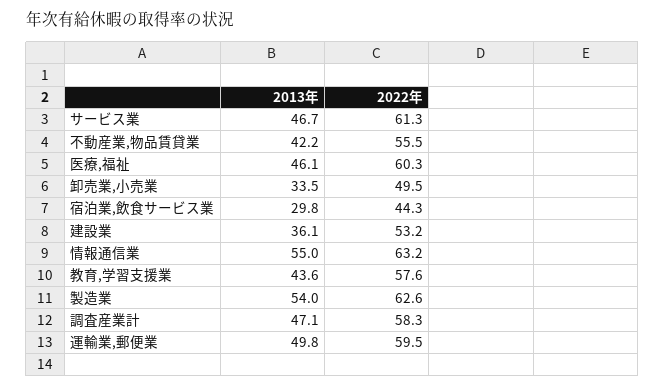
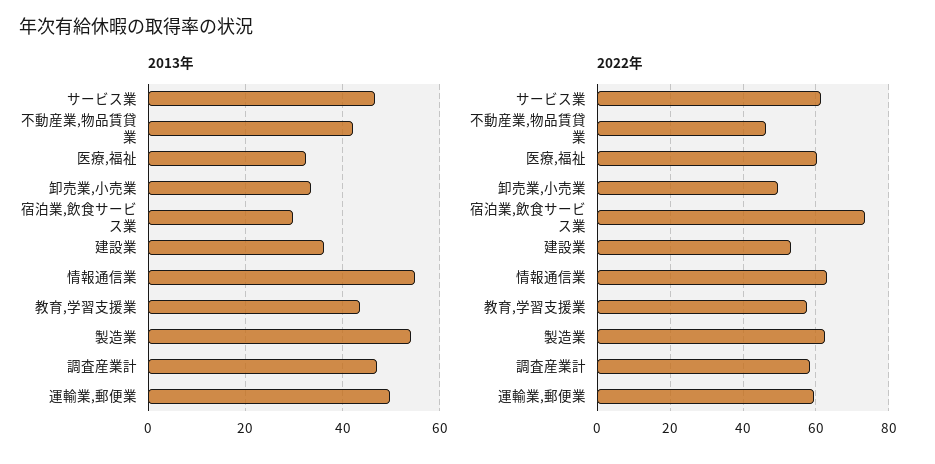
  {
    "2013年": {
      "サービス業": 46.7,
      "不動産業,物品賃貸業": 42.2,
-     "医療,福祉": 46.1,
+     "医療,福祉": 32,
      "卸売業,小売業": 33.5,
      "宿泊業,飲食サービス業": 29.8,
      "建設業": 36.1,
      "情報通信業": 55,
      "教育,学習支援業": 43.6,
      "製造業": 54,
      "調査産業計": 47.1,
      "運輸業,郵便業": 49.8
    },
    "2022年": {
      "サービス業": 61.3,
-     "不動産業,物品賃貸業": 55.5,
+     "不動産業,物品賃貸業": 46,
      "医療,福祉": 60.3,
      "卸売業,小売業": 49.5,
-     "宿泊業,飲食サービス業": 44.3,
+     "宿泊業,飲食サービス業": 74,
      "建設業": 53.2,
      "情報通信業": 63.2,
      "教育,学習支援業": 57.6,
      "製造業": 62.6,
      "調査産業計": 58.3,
      "運輸業,郵便業": 59.5
    }
  }

